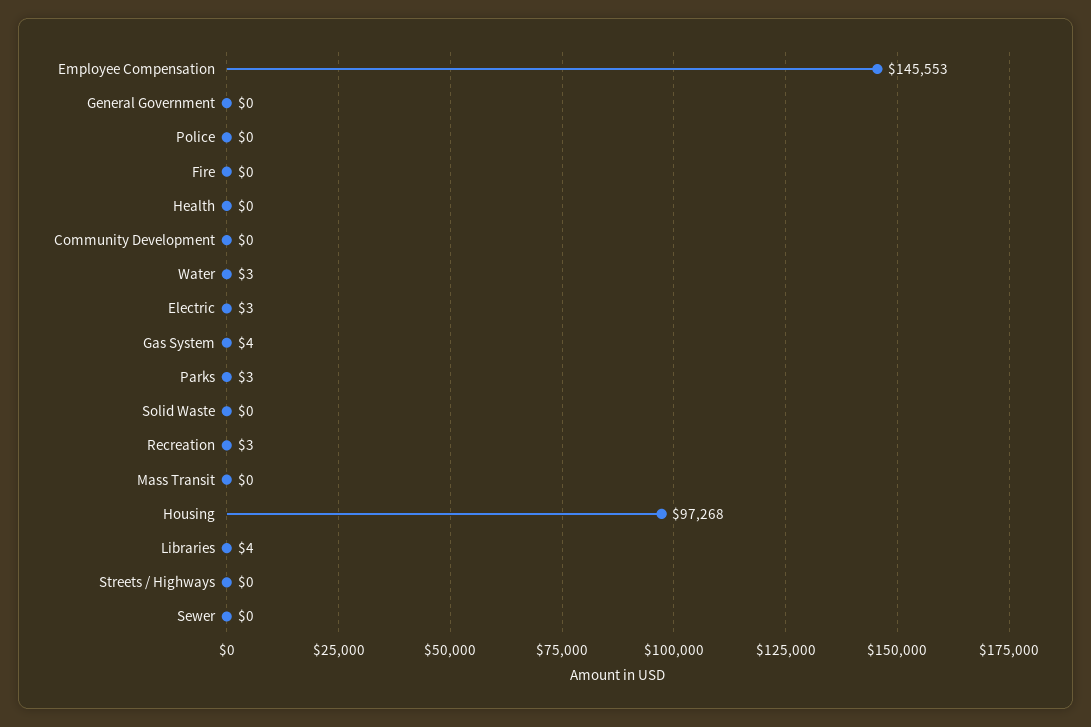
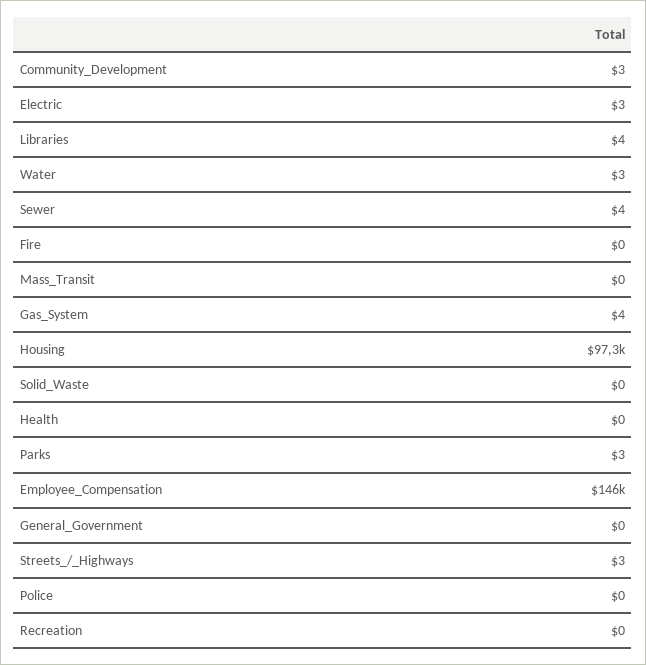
  {
    "Employee Compensation": 145553,
    "General Government": 0,
    "Police": 0,
    "Fire": 0,
    "Health": 0,
-   "Community Development": 0,
+   "Community Development": 3,
    "Water": 3,
    "Electric": 3,
    "Gas System": 4,
    "Parks": 3,
    "Solid Waste": 0,
-   "Recreation": 3,
+   "Recreation": 0,
    "Mass Transit": 0,
    "Housing": 97268,
    "Libraries": 4,
-   "Streets / Highways": 0,
+   "Streets / Highways": 3,
-   "Sewer": 0
+   "Sewer": 4
  }

